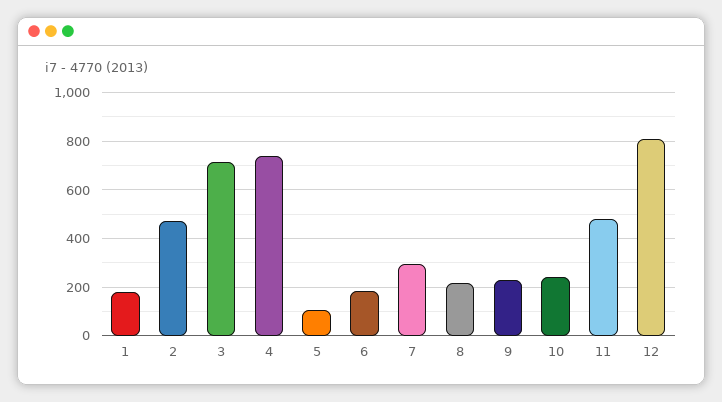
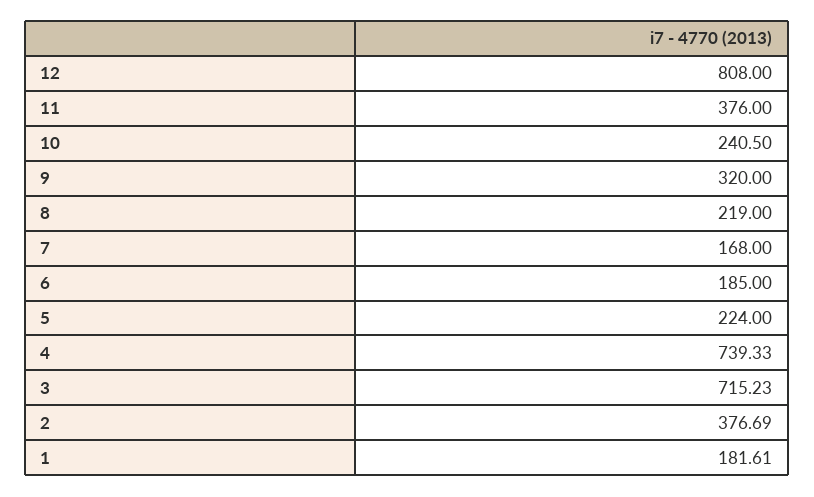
  {
    "1": 181.61,
-   "2": 475,
+   "2": 376.69,
    "3": 715.23,
    "4": 739.33,
-   "5": 100,
+   "5": 224,
    "6": 185,
-   "7": 300,
+   "7": 168,
    "8": 219,
-   "9": 225,
+   "9": 320,
    "10": 240.5,
-   "11": 475,
+   "11": 376,
    "12": 808
  }

